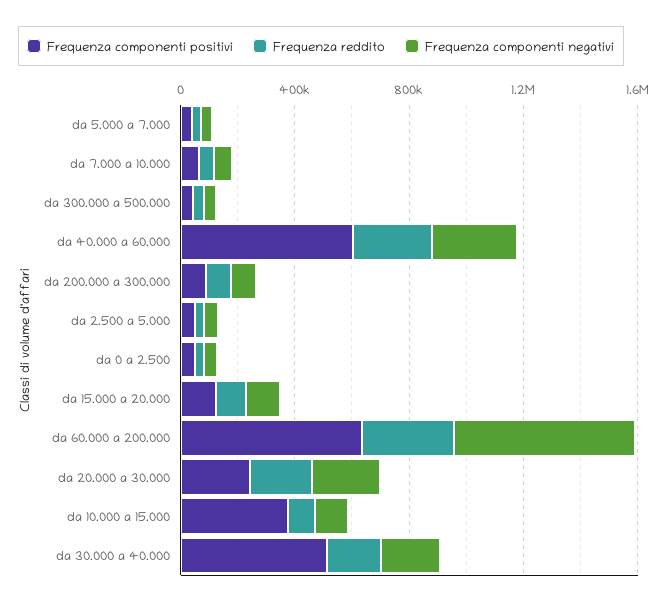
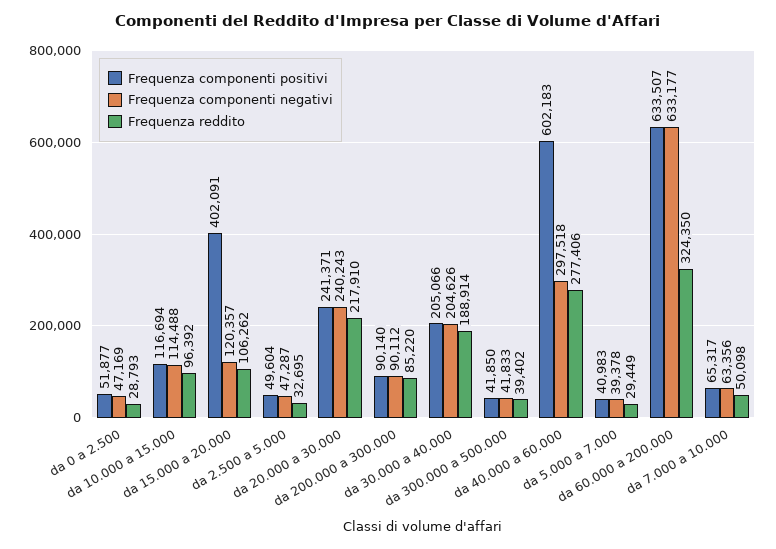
  {
    "Frequenza componenti positivi": {
      "da 5.000 a 7.000": 40983,
      "da 7.000 a 10.000": 65317,
      "da 300.000 a 500.000": 41850,
      "da 40.000 a 60.000": 602183,
      "da 200.000 a 300.000": 90140,
      "da 2.500 a 5.000": 49604,
      "da 0 a 2.500": 51877,
-     "da 15.000 a 20.000": 100000,
+     "da 15.000 a 20.000": 402091,
      "da 60.000 a 200.000": 633507,
      "da 20.000 a 30.000": 241371,
-     "da 10.000 a 15.000": 400000,
+     "da 10.000 a 15.000": 116694,
-     "da 30.000 a 40.000": 500000
+     "da 30.000 a 40.000": 205066
    },
    "Frequenza reddito": {
      "da 5.000 a 7.000": 29449,
      "da 7.000 a 10.000": 50098,
      "da 300.000 a 500.000": 39402,
      "da 40.000 a 60.000": 277406,
      "da 200.000 a 300.000": 85220,
      "da 2.500 a 5.000": 32695,
      "da 0 a 2.500": 28793,
      "da 15.000 a 20.000": 106262,
      "da 60.000 a 200.000": 324350,
      "da 20.000 a 30.000": 217910,
      "da 10.000 a 15.000": 96392,
      "da 30.000 a 40.000": 188914
    },
    "Frequenza componenti negativi": {
      "da 5.000 a 7.000": 39378,
      "da 7.000 a 10.000": 63356,
      "da 300.000 a 500.000": 41833,
      "da 40.000 a 60.000": 297518,
      "da 200.000 a 300.000": 90112,
      "da 2.500 a 5.000": 47287,
      "da 0 a 2.500": 47169,
      "da 15.000 a 20.000": 120357,
      "da 60.000 a 200.000": 633177,
      "da 20.000 a 30.000": 240243,
      "da 10.000 a 15.000": 114488,
      "da 30.000 a 40.000": 204626
    }
  }

